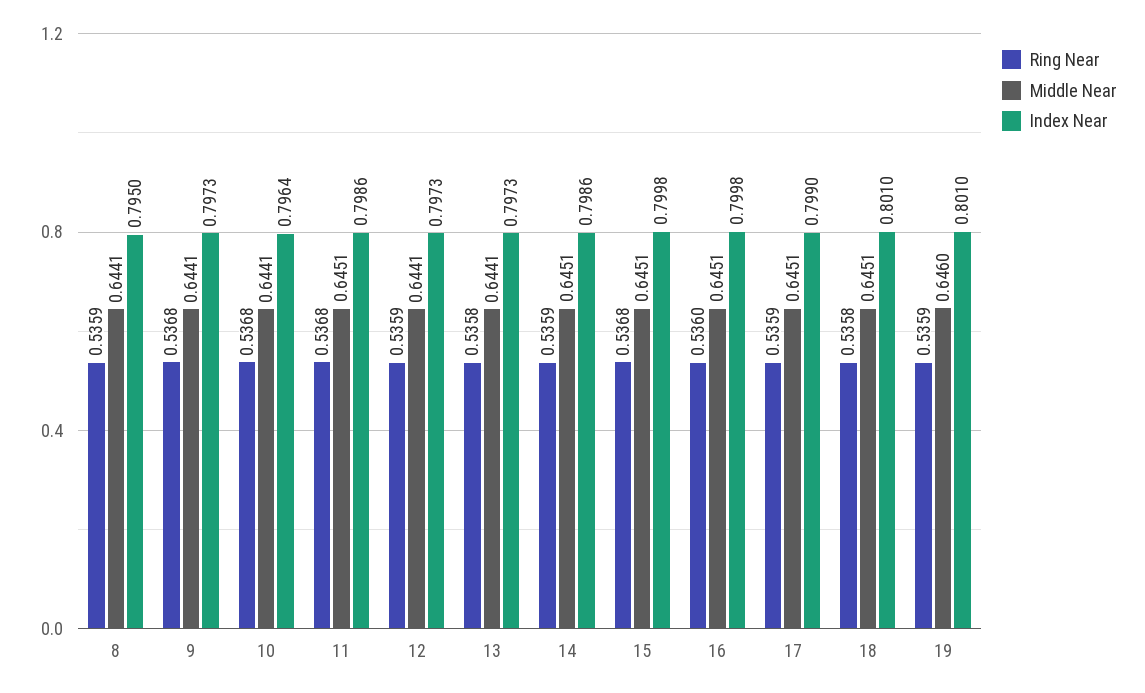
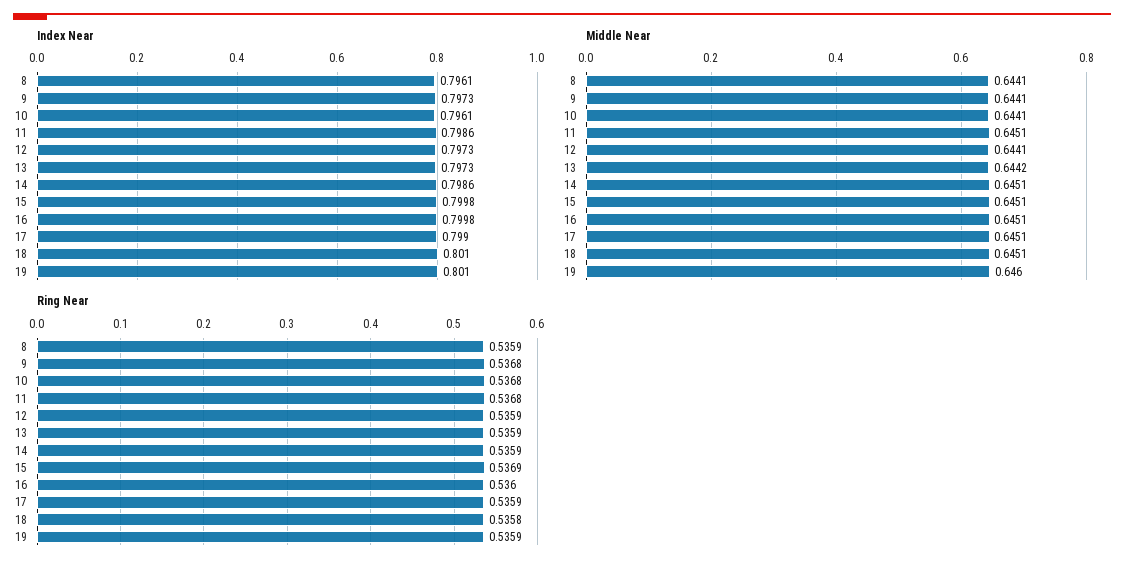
  {
    "Ring Near": {
      "8": 0.5359,
      "9": 0.5368,
      "10": 0.5368,
      "11": 0.5368,
      "12": 0.5359,
-     "13": 0.5358,
+     "13": 0.5359,
      "14": 0.5359,
-     "15": 0.5368,
+     "15": 0.5369,
      "16": 0.536,
      "17": 0.5359,
      "18": 0.5358,
      "19": 0.5359
    },
    "Middle Near": {
      "8": 0.6441,
      "9": 0.6441,
      "10": 0.6441,
      "11": 0.6451,
      "12": 0.6441,
-     "13": 0.6441,
+     "13": 0.6442,
      "14": 0.6451,
      "15": 0.6451,
      "16": 0.6451,
      "17": 0.6451,
      "18": 0.6451,
      "19": 0.646
    },
    "Index Near": {
-     "8": 0.795,
+     "8": 0.7961,
      "9": 0.7973,
-     "10": 0.7964,
+     "10": 0.7961,
      "11": 0.7986,
      "12": 0.7973,
      "13": 0.7973,
      "14": 0.7986,
      "15": 0.7998,
      "16": 0.7998,
      "17": 0.799,
      "18": 0.801,
      "19": 0.801
    }
  }

